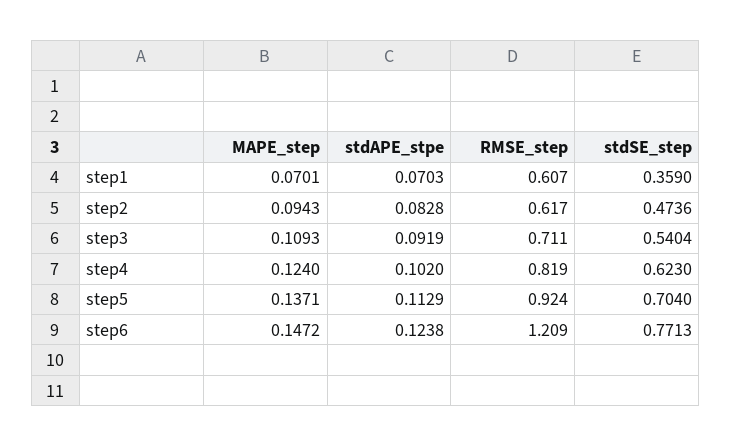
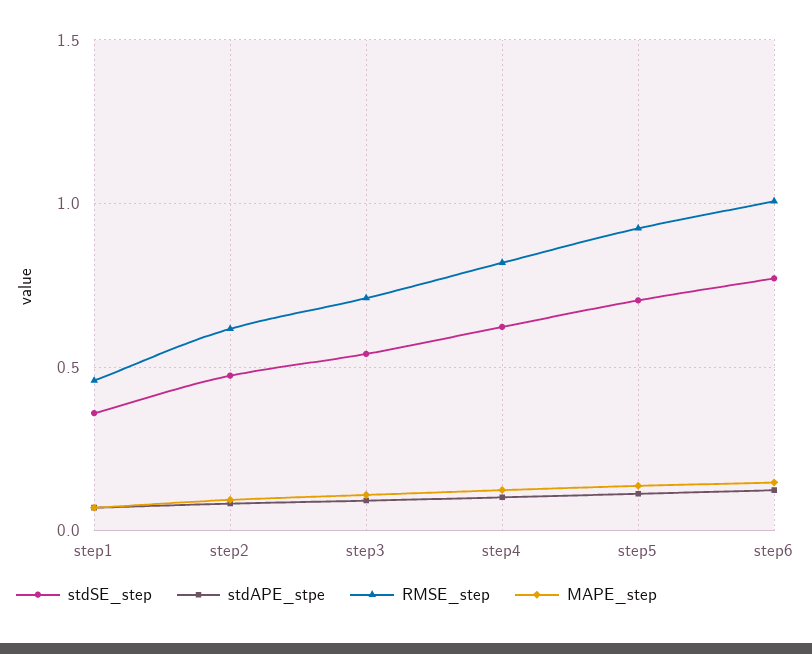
  {
    "MAPE_step": {
      "step1": 0.0701,
      "step2": 0.0943,
      "step3": 0.1093,
      "step4": 0.124,
      "step5": 0.1371,
      "step6": 0.1472
    },
    "stdAPE_stpe": {
      "step1": 0.0703,
      "step2": 0.0828,
      "step3": 0.0919,
      "step4": 0.102,
      "step5": 0.1129,
      "step6": 0.1238
    },
    "RMSE_step": {
-     "step1": 0.607,
+     "step1": 0.45,
      "step2": 0.617,
      "step3": 0.711,
      "step4": 0.819,
      "step5": 0.924,
-     "step6": 1.209
+     "step6": 1
    },
    "stdSE_step": {
      "step1": 0.359,
      "step2": 0.4736,
      "step3": 0.5404,
      "step4": 0.623,
      "step5": 0.704,
      "step6": 0.7713
    }
  }

